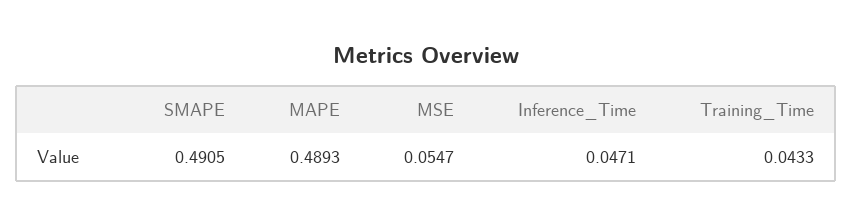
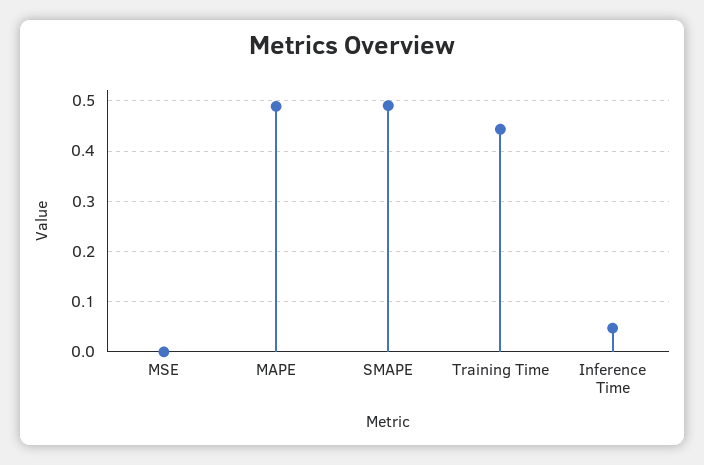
  {
    "SMAPE": 0.4905,
    "MAPE": 0.4893,
-   "MSE": 0.0547,
+   "MSE": 0,
    "Inference_Time": 0.0471,
-   "Training_Time": 0.0433
+   "Training_Time": 0.44
  }

